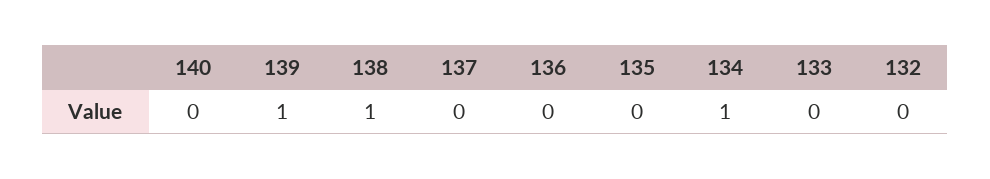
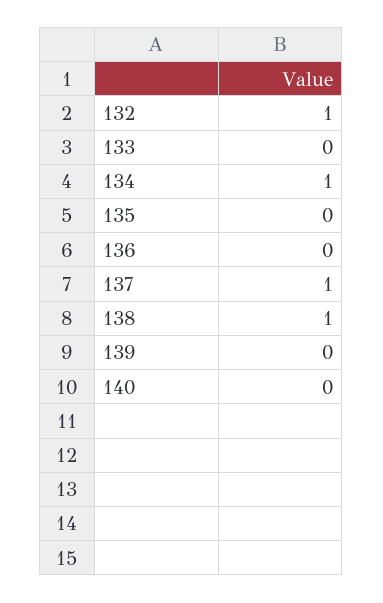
  {
    "140": 0,
-   "139": 1,
+   "139": 0,
    "138": 1,
-   "137": 0,
+   "137": 1,
    "136": 0,
    "135": 0,
    "134": 1,
    "133": 0,
-   "132": 0
+   "132": 1
  }

